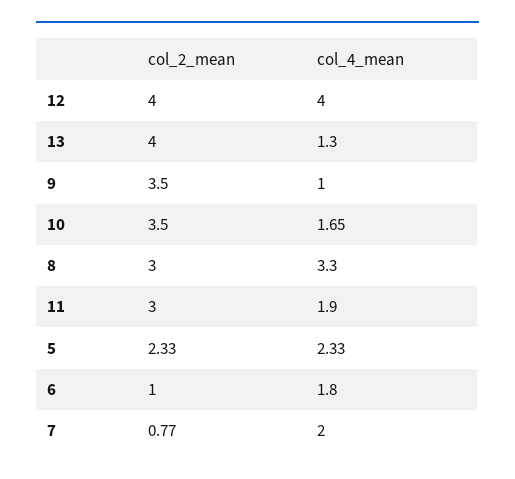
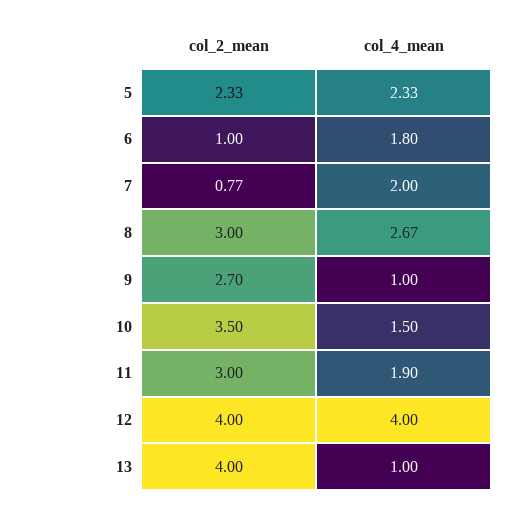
  {
    "col_2_mean": {
      "12": 4,
      "13": 4,
-     "9": 3.5,
+     "9": 2.7,
      "10": 3.5,
      "8": 3,
      "11": 3,
      "5": 2.33,
      "6": 1,
      "7": 0.77
    },
    "col_4_mean": {
      "12": 4,
-     "13": 1.3,
+     "13": 1,
      "9": 1,
-     "10": 1.65,
+     "10": 1.5,
-     "8": 3.3,
+     "8": 2.67,
      "11": 1.9,
      "5": 2.33,
      "6": 1.8,
      "7": 2
    }
  }

